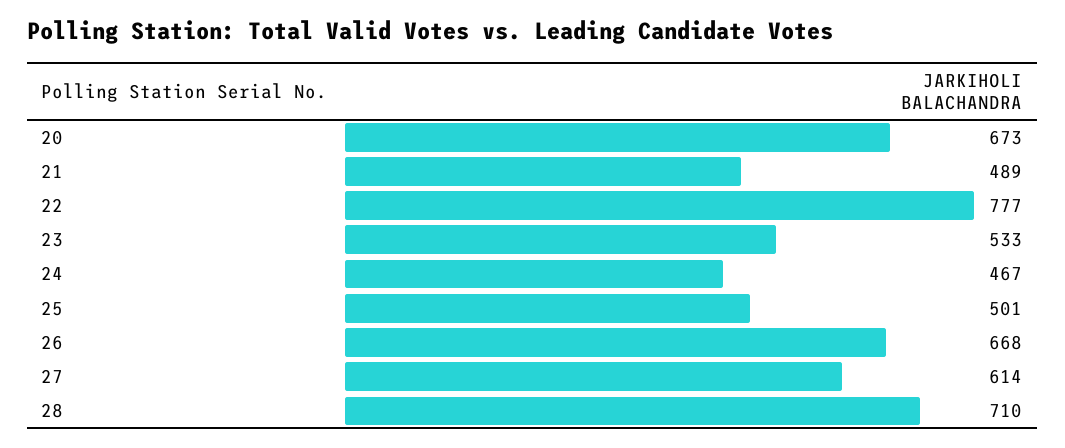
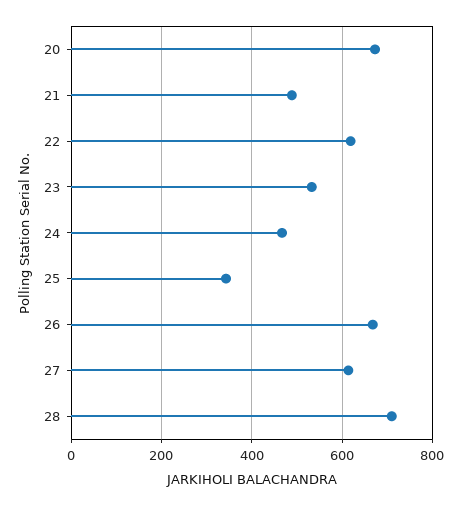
  {
    "20": 673,
    "21": 489,
-   "22": 777,
+   "22": 620,
    "23": 533,
    "24": 467,
-   "25": 501,
+   "25": 340,
    "26": 668,
    "27": 614,
    "28": 710
  }

